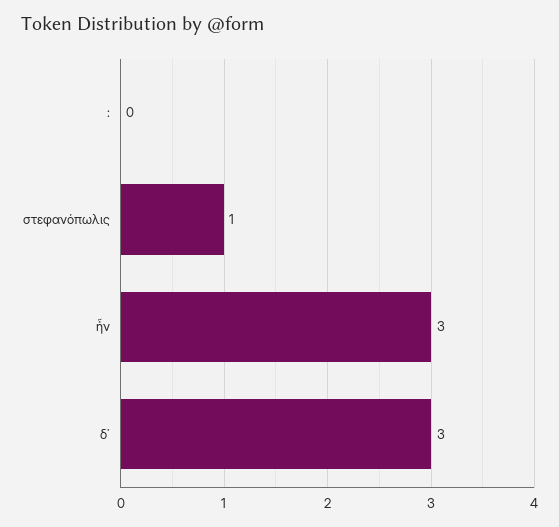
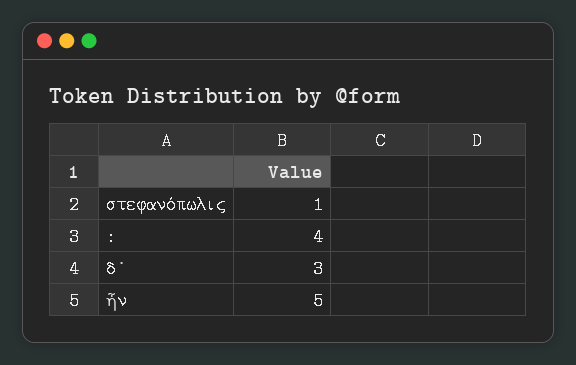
  {
-   ":": 0,
+   ":": 4,
    "στεφανόπωλις": 1,
-   "ἦν": 3,
+   "ἦν": 5,
    "δ᾽": 3
  }

